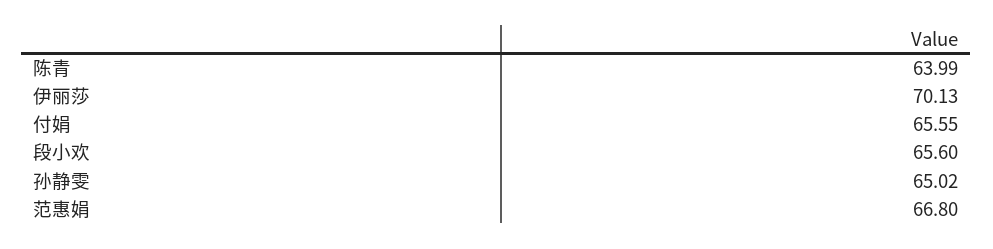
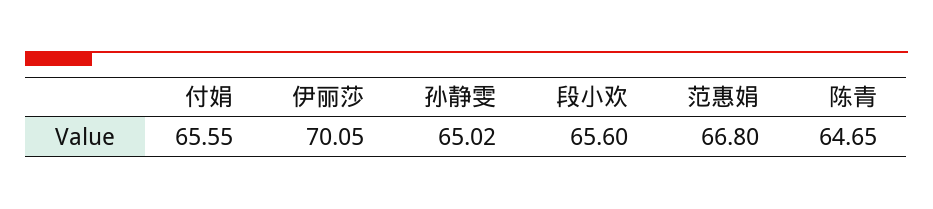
  {
-   "陈青": 63.99,
+   "陈青": 64.65,
-   "伊丽莎": 70.13,
+   "伊丽莎": 70.05,
    "付娟": 65.55,
    "段小欢": 65.6,
    "孙静雯": 65.02,
    "范惠娟": 66.8
  }

